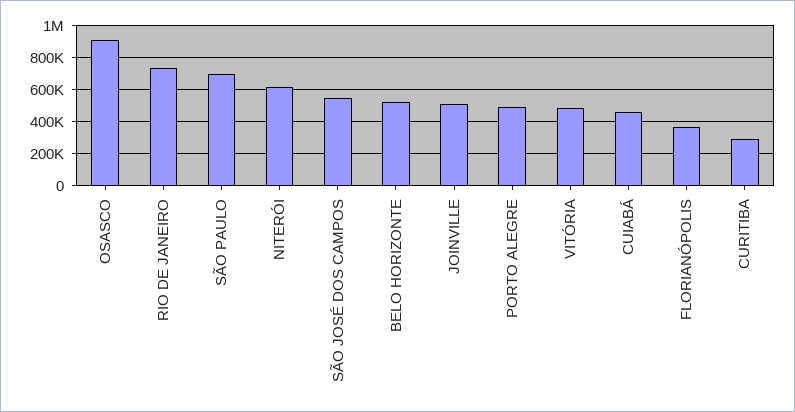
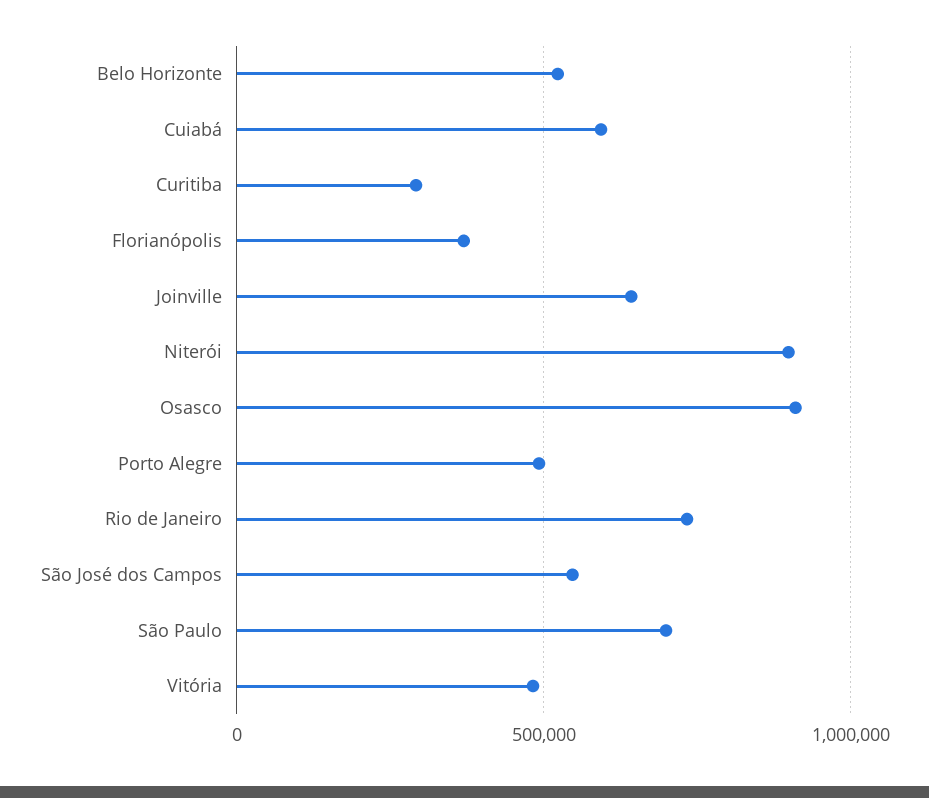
  {
    "OSASCO": 900000,
    "RIO DE JANEIRO": 750000,
    "SÃO PAULO": 700000,
-   "NITERÓI": 600000,
+   "NITERÓI": 900000,
    "SÃO JOSÉ DOS CAMPOS": 550000,
    "BELO HORIZONTE": 500000,
-   "JOINVILLE": 500000,
+   "JOINVILLE": 650000,
    "PORTO ALEGRE": 500000,
    "VITÓRIA": 500000,
-   "CUIABÁ": 450000,
+   "CUIABÁ": 600000,
    "FLORIANÓPOLIS": 350000,
    "CURITIBA": 300000
  }

